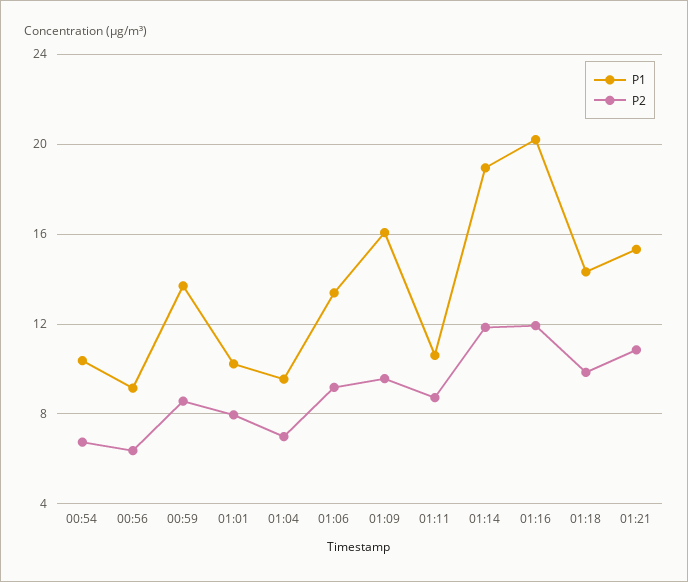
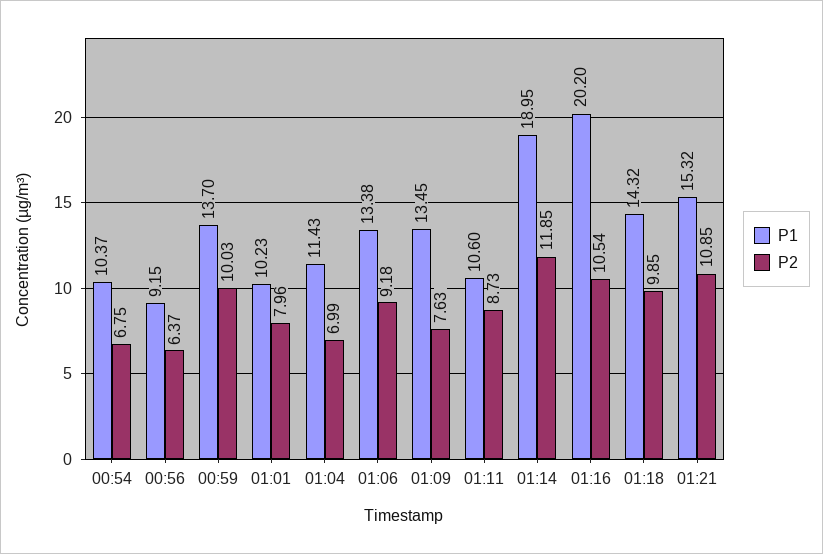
  {
    "P1": {
      "00:54": 10.37,
      "00:56": 9.15,
      "00:59": 13.7,
      "01:01": 10.23,
-     "01:04": 9.5,
+     "01:04": 11.43,
      "01:06": 13.38,
-     "01:09": 16,
+     "01:09": 13.45,
      "01:11": 10.6,
      "01:14": 18.95,
      "01:16": 20.2,
      "01:18": 14.32,
      "01:21": 15.32
    },
    "P2": {
      "00:54": 6.75,
      "00:56": 6.37,
-     "00:59": 8.5,
+     "00:59": 10.03,
      "01:01": 7.96,
      "01:04": 6.99,
      "01:06": 9.18,
-     "01:09": 9.5,
+     "01:09": 7.63,
      "01:11": 8.73,
      "01:14": 11.85,
-     "01:16": 12,
+     "01:16": 10.54,
      "01:18": 9.85,
      "01:21": 10.85
    }
  }

